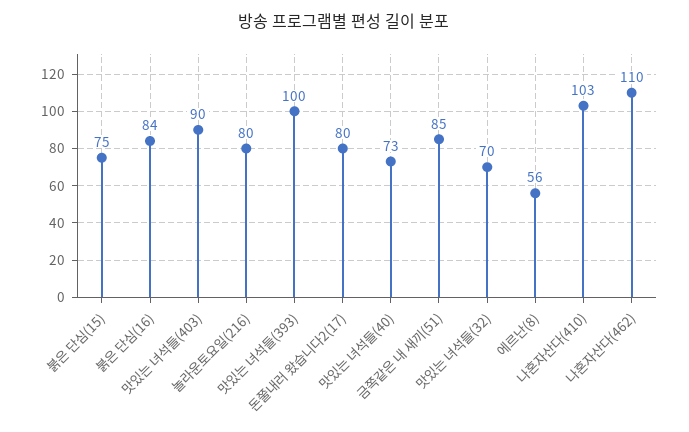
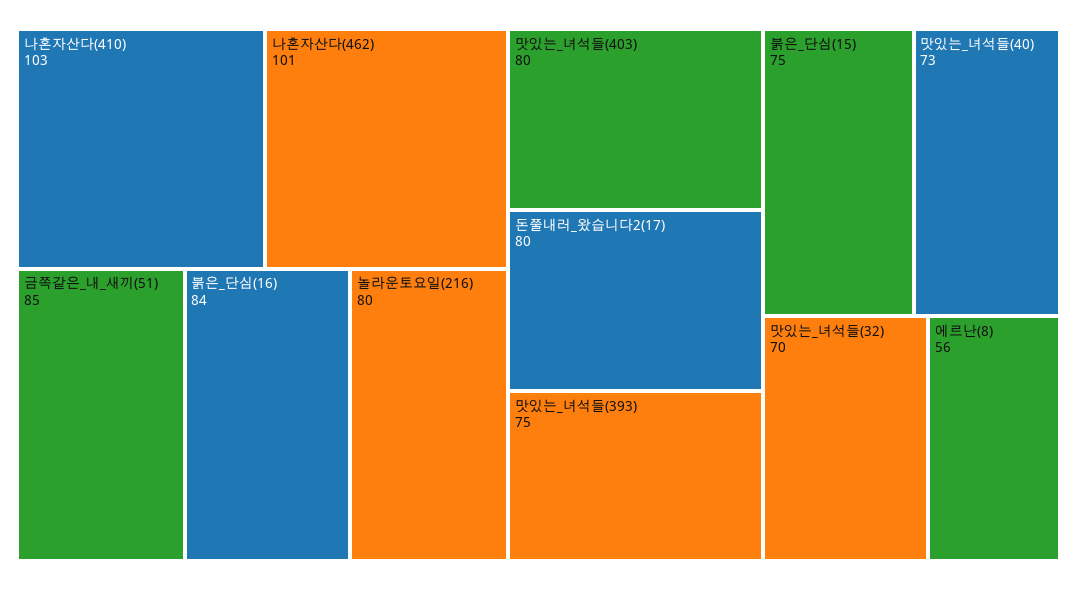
  {
    "붉은 단심(15)": 75,
    "붉은 단심(16)": 84,
-   "맛있는 녀석들(403)": 90,
+   "맛있는 녀석들(403)": 80,
    "놀라운토요일(216)": 80,
-   "맛있는 녀석들(393)": 100,
+   "맛있는 녀석들(393)": 75,
    "돈쭐내러 왔습니다2(17)": 80,
    "맛있는 녀석들(40)": 73,
    "금쪽같은 내 새끼(51)": 85,
    "맛있는 녀석들(32)": 70,
    "에르난(8)": 56,
    "나혼자산다(410)": 103,
-   "나혼자산다(462)": 110
+   "나혼자산다(462)": 101
  }

